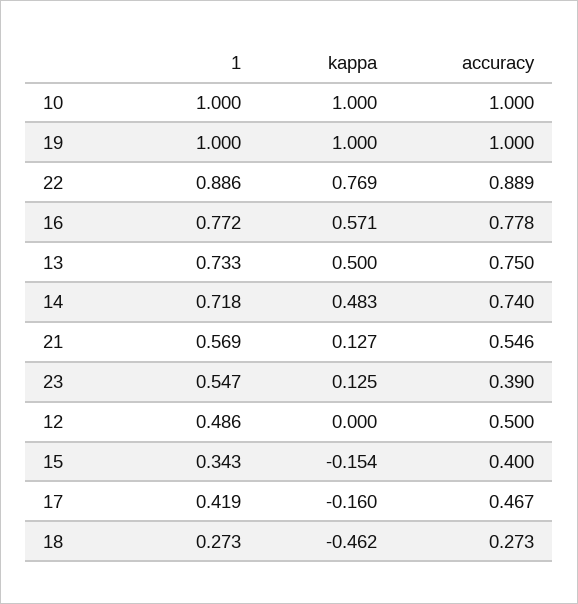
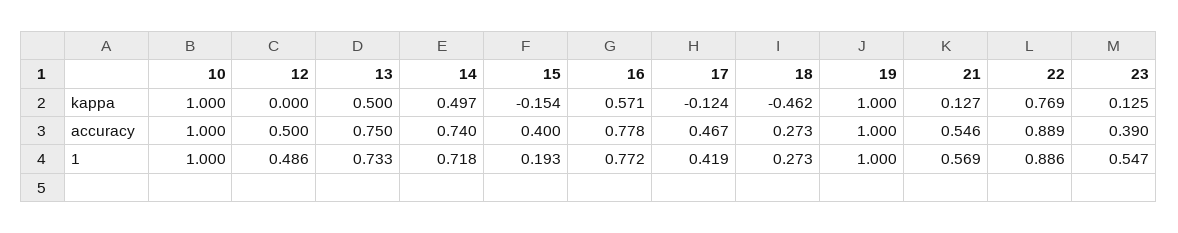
  {
    "1": {
      "10": 1,
      "19": 1,
      "22": 0.886,
      "16": 0.772,
      "13": 0.733,
      "14": 0.718,
      "21": 0.569,
      "23": 0.547,
      "12": 0.486,
-     "15": 0.343,
+     "15": 0.193,
      "17": 0.419,
      "18": 0.273
    },
    "kappa": {
      "10": 1,
      "19": 1,
      "22": 0.769,
      "16": 0.571,
      "13": 0.5,
-     "14": 0.483,
+     "14": 0.497,
      "21": 0.127,
      "23": 0.125,
      "12": 0,
      "15": -0.154,
-     "17": -0.16,
+     "17": -0.124,
      "18": -0.462
    },
    "accuracy": {
      "10": 1,
      "19": 1,
      "22": 0.889,
      "16": 0.778,
      "13": 0.75,
      "14": 0.74,
      "21": 0.546,
      "23": 0.39,
      "12": 0.5,
      "15": 0.4,
      "17": 0.467,
      "18": 0.273
    }
  }

